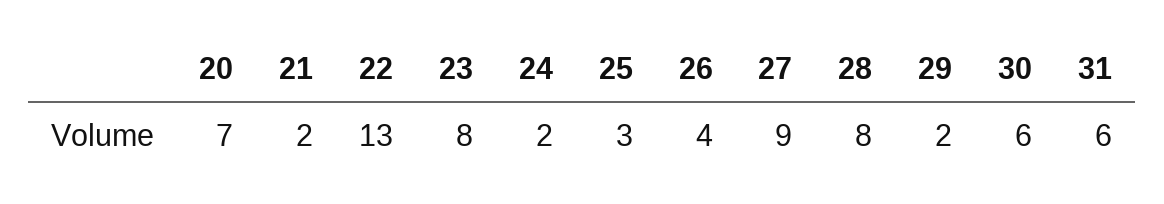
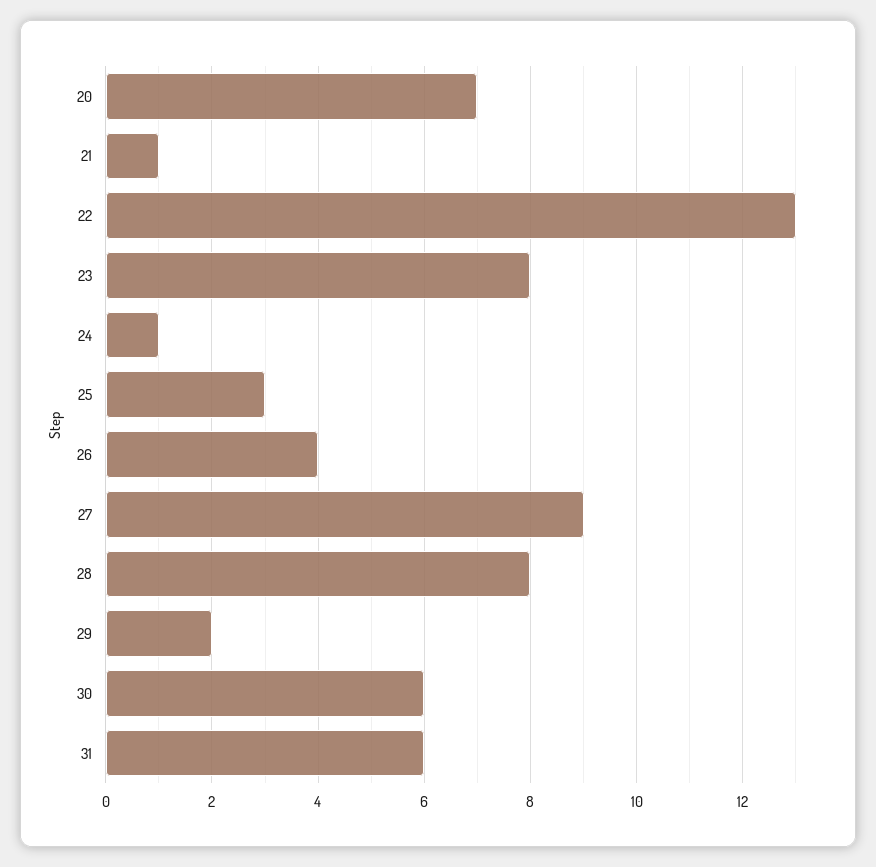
  {
    "20": 7,
-   "21": 2,
+   "21": 1,
    "22": 13,
    "23": 8,
-   "24": 2,
+   "24": 1,
    "25": 3,
    "26": 4,
    "27": 9,
    "28": 8,
    "29": 2,
    "30": 6,
    "31": 6
  }

